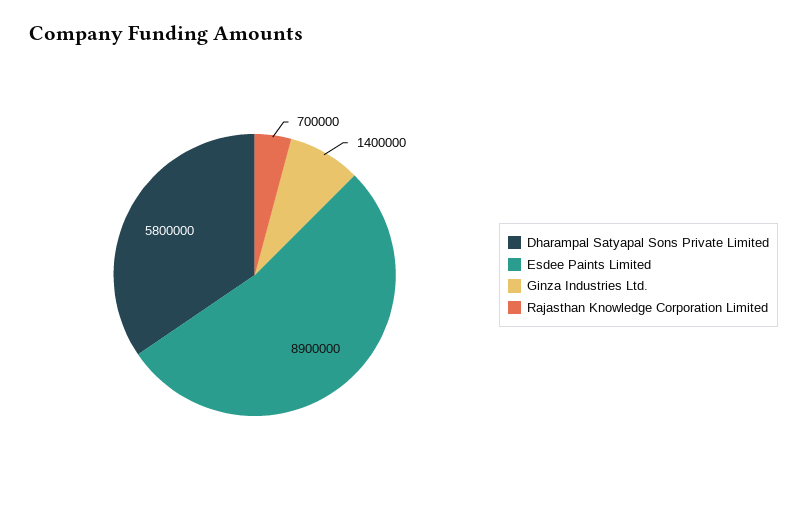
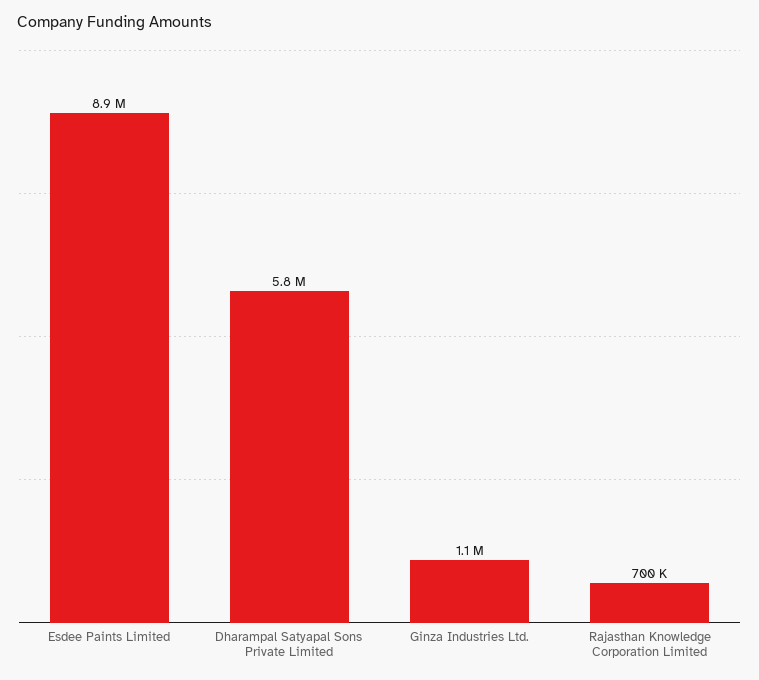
  {
    "Dharampal Satyapal Sons Private Limited": 5800000,
    "Esdee Paints Limited": 8900000,
-   "Ginza Industries Ltd.": 1400000,
+   "Ginza Industries Ltd.": 1100000,
    "Rajasthan Knowledge Corporation Limited": 700000
  }

